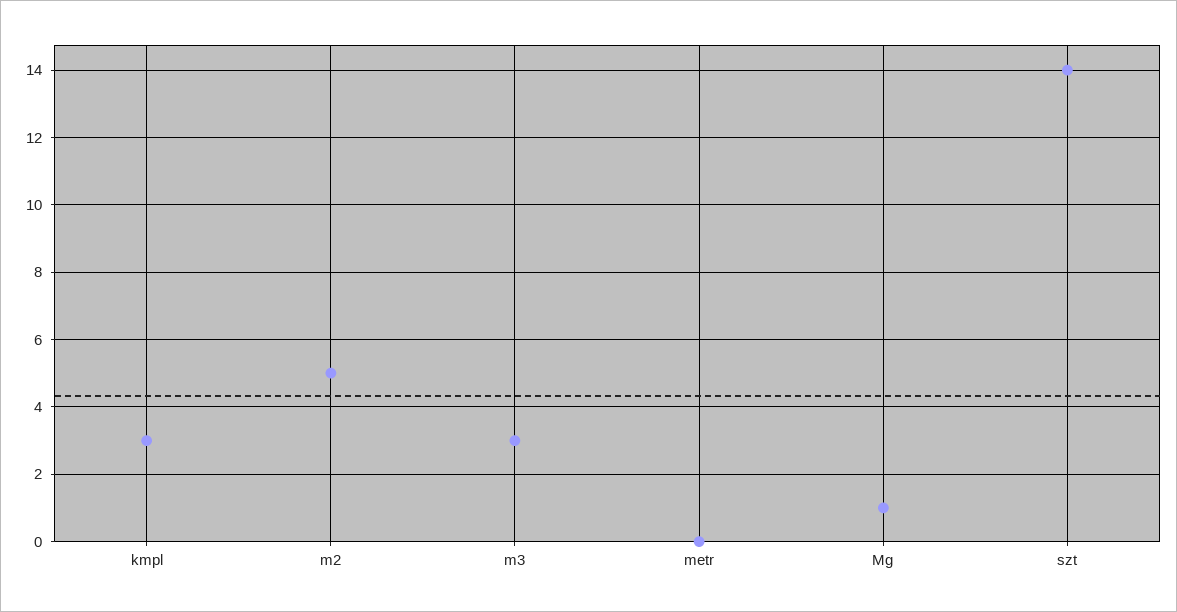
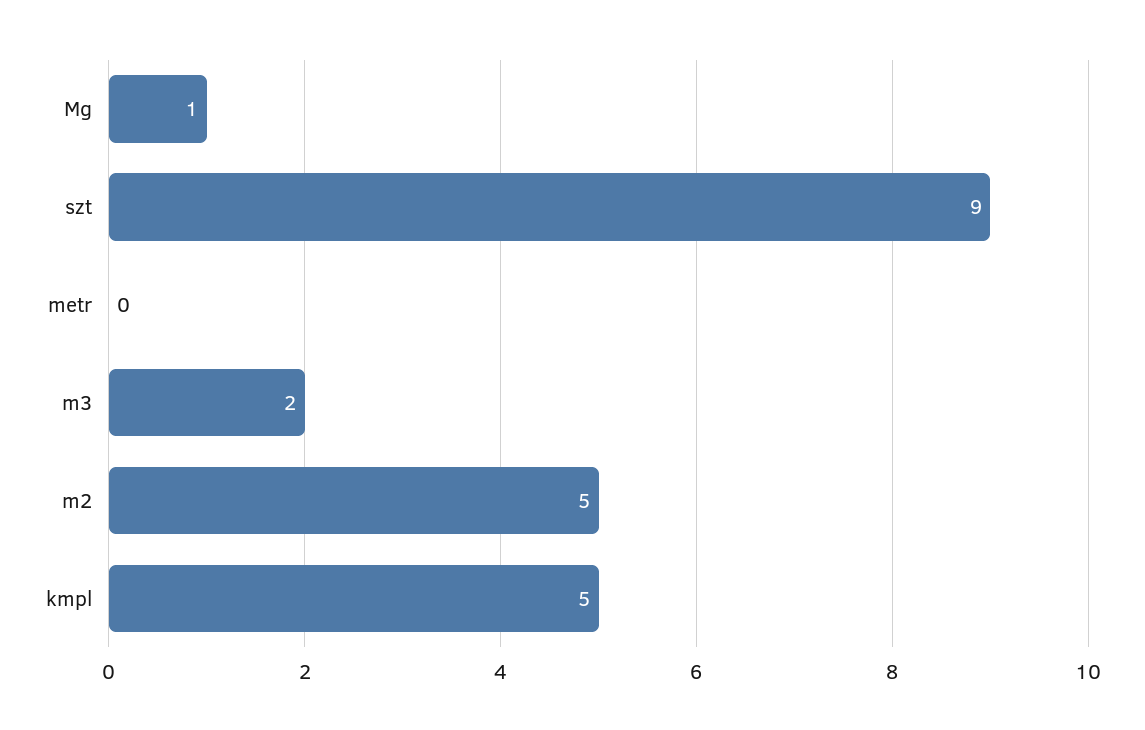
  {
-   "kmpl": 3,
+   "kmpl": 5,
    "m2": 5,
-   "m3": 3,
+   "m3": 2,
    "metr": 0,
    "Mg": 1,
-   "szt": 14
+   "szt": 9
  }

